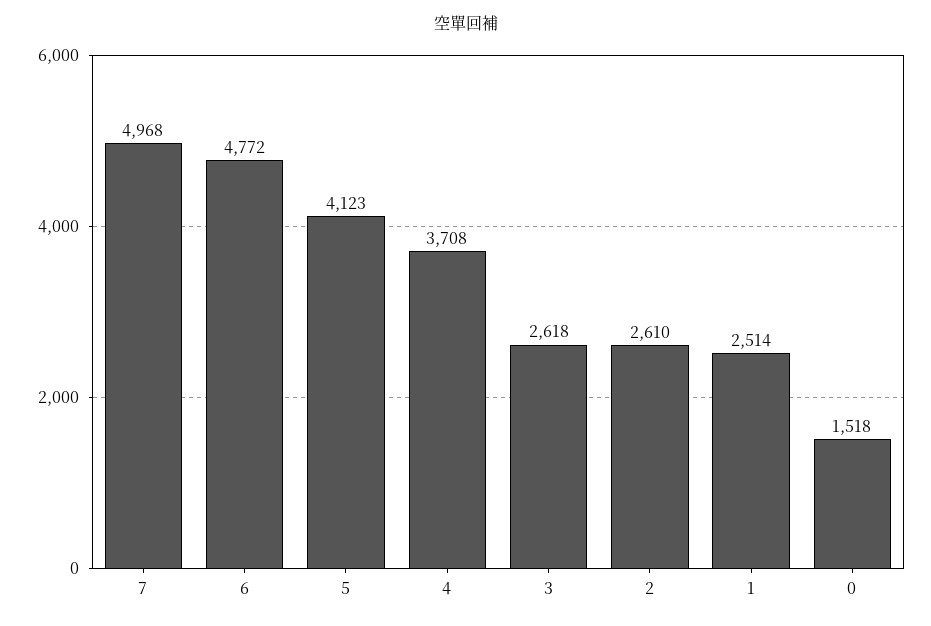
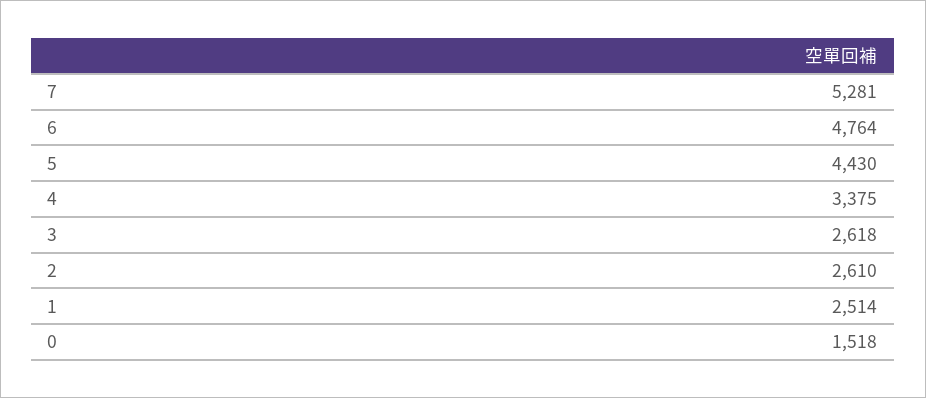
  {
-   "7": 4968,
+   "7": 5281,
-   "6": 4772,
+   "6": 4764,
-   "5": 4123,
+   "5": 4430,
-   "4": 3708,
+   "4": 3375,
    "3": 2618,
    "2": 2610,
    "1": 2514,
    "0": 1518
  }

